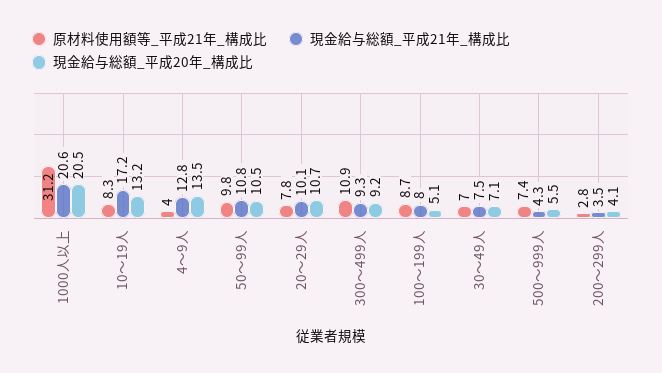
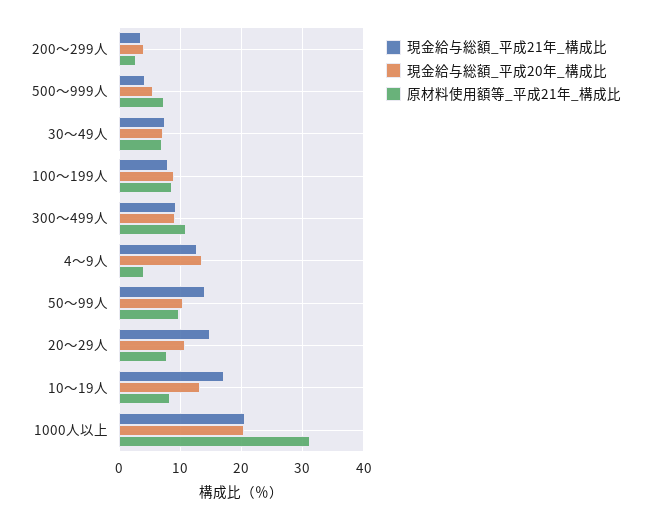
  {
    "原材料使用額等_平成21年_構成比": {
      "1000人以上": 31.2,
      "10～19人": 8.3,
      "4～9人": 4,
      "50～99人": 9.8,
      "20～29人": 7.8,
      "300～499人": 10.9,
      "100～199人": 8.7,
      "30～49人": 7,
      "500～999人": 7.4,
      "200～299人": 2.8
    },
    "現金給与総額_平成21年_構成比": {
      "1000人以上": 20.6,
      "10～19人": 17.2,
      "4～9人": 12.8,
-     "50～99人": 10.8,
+     "50～99人": 14,
-     "20～29人": 10.1,
+     "20～29人": 15,
      "300～499人": 9.3,
      "100～199人": 8,
      "30～49人": 7.5,
      "500～999人": 4.3,
      "200～299人": 3.5
    },
    "現金給与総額_平成20年_構成比": {
      "1000人以上": 20.5,
      "10～19人": 13.2,
      "4～9人": 13.5,
      "50～99人": 10.5,
      "20～29人": 10.7,
      "300～499人": 9.2,
-     "100～199人": 5.1,
+     "100～199人": 9,
      "30～49人": 7.1,
      "500～999人": 5.5,
      "200～299人": 4.1
    }
  }

